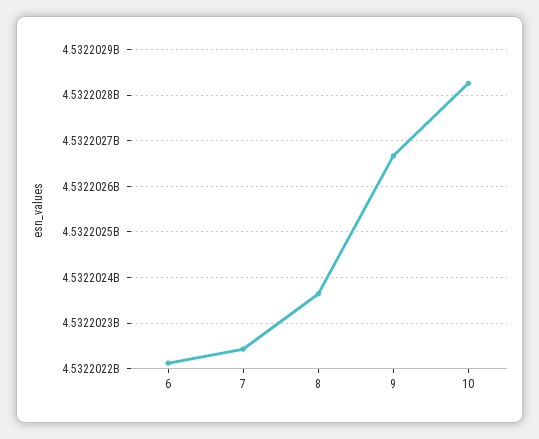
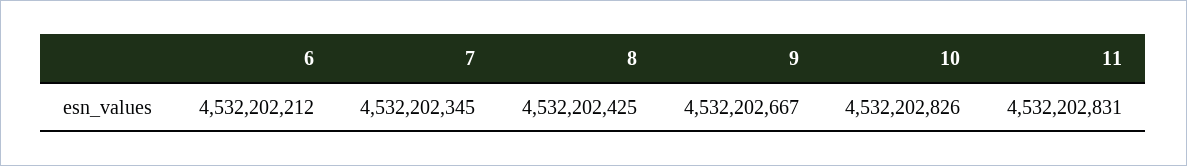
  {
    "6": 4532202212,
-   "7": 4532202240,
+   "7": 4532202345,
-   "8": 4532202360,
+   "8": 4532202425,
    "9": 4532202667,
-   "10": 4532202826
+   "10": 4532202826,
+   "11": 4532202831
  }

